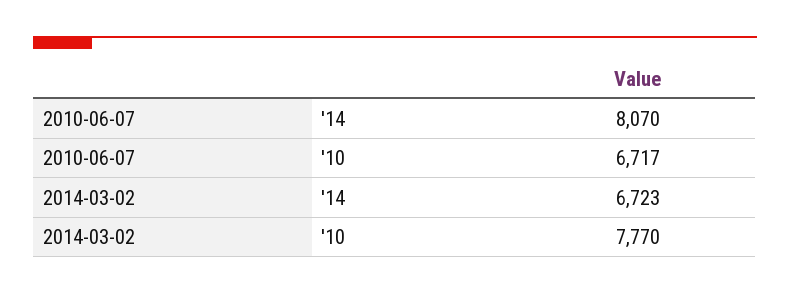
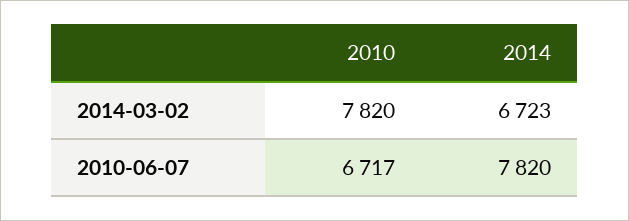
  {
    "2010-06-07": {
-     "'14": 8070,
+     "'14": 7820,
      "'10": 6717
    },
    "2014-03-02": {
      "'14": 6723,
-     "'10": 7770
+     "'10": 7820
    }
  }

